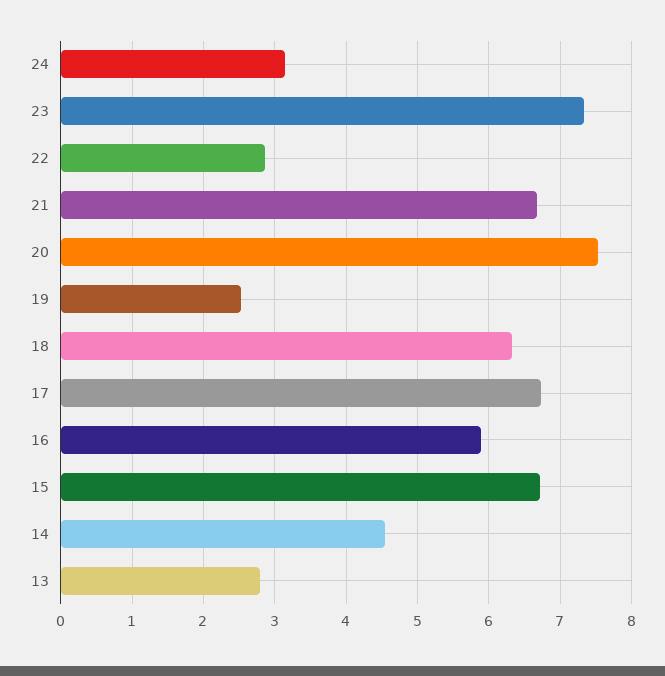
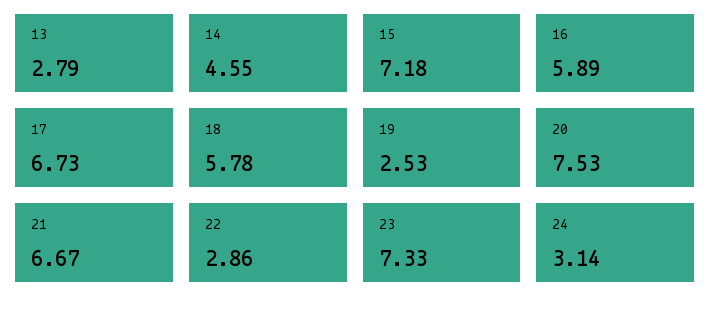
  {
    "24": 3.14,
    "23": 7.33,
    "22": 2.86,
    "21": 6.67,
    "20": 7.53,
    "19": 2.53,
-   "18": 6.3,
+   "18": 5.78,
    "17": 6.73,
    "16": 5.89,
-   "15": 6.7,
+   "15": 7.18,
    "14": 4.55,
    "13": 2.79
  }

